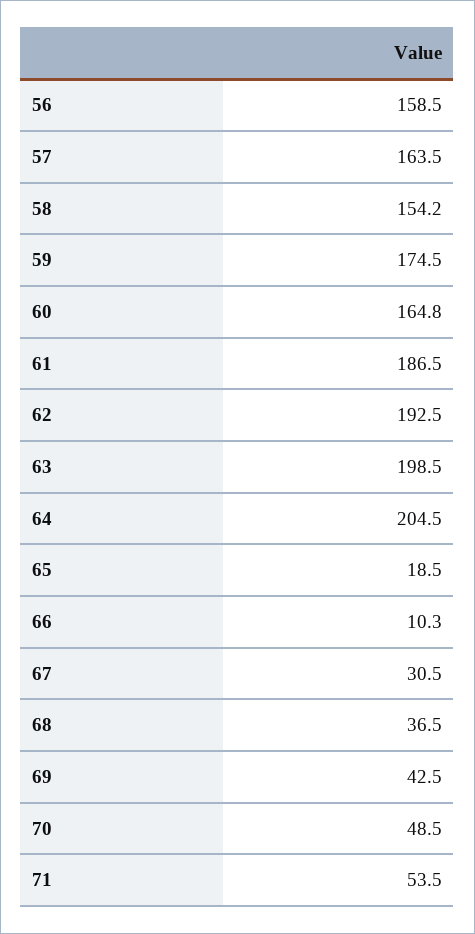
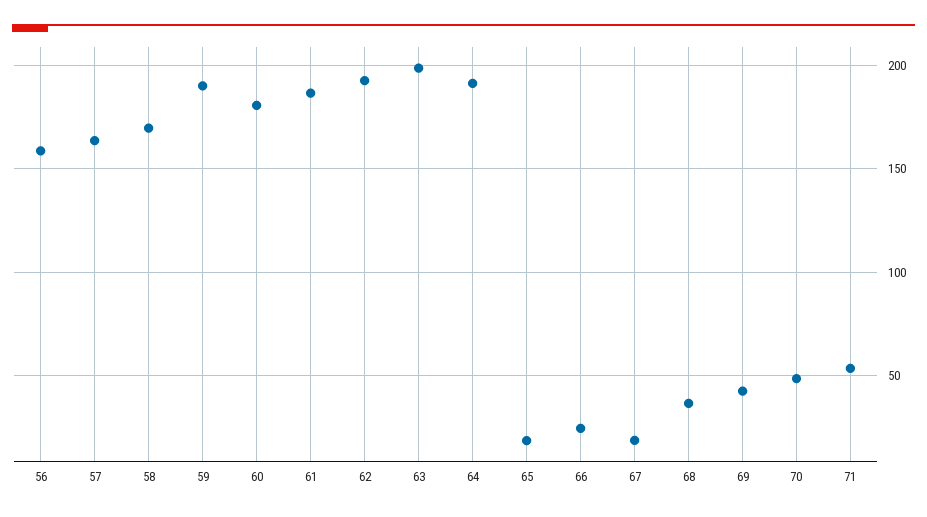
  {
    "56": 158.5,
    "57": 163.5,
-   "58": 154.2,
+   "58": 170,
-   "59": 174.5,
+   "59": 190,
-   "60": 164.8,
+   "60": 180,
    "61": 186.5,
    "62": 192.5,
    "63": 198.5,
-   "64": 204.5,
+   "64": 190,
    "65": 18.5,
-   "66": 10.3,
+   "66": 25,
-   "67": 30.5,
+   "67": 20,
    "68": 36.5,
    "69": 42.5,
    "70": 48.5,
    "71": 53.5
  }

